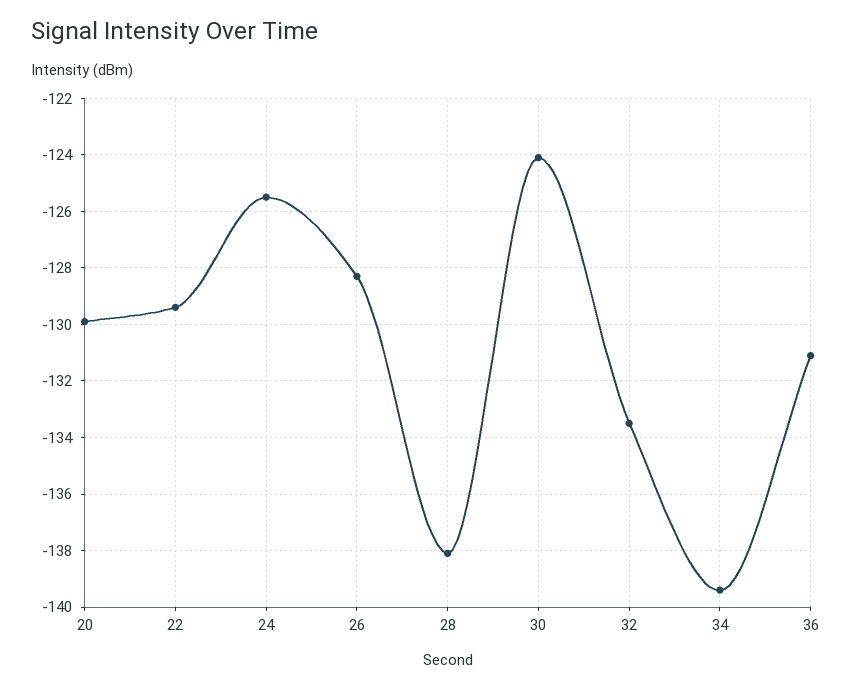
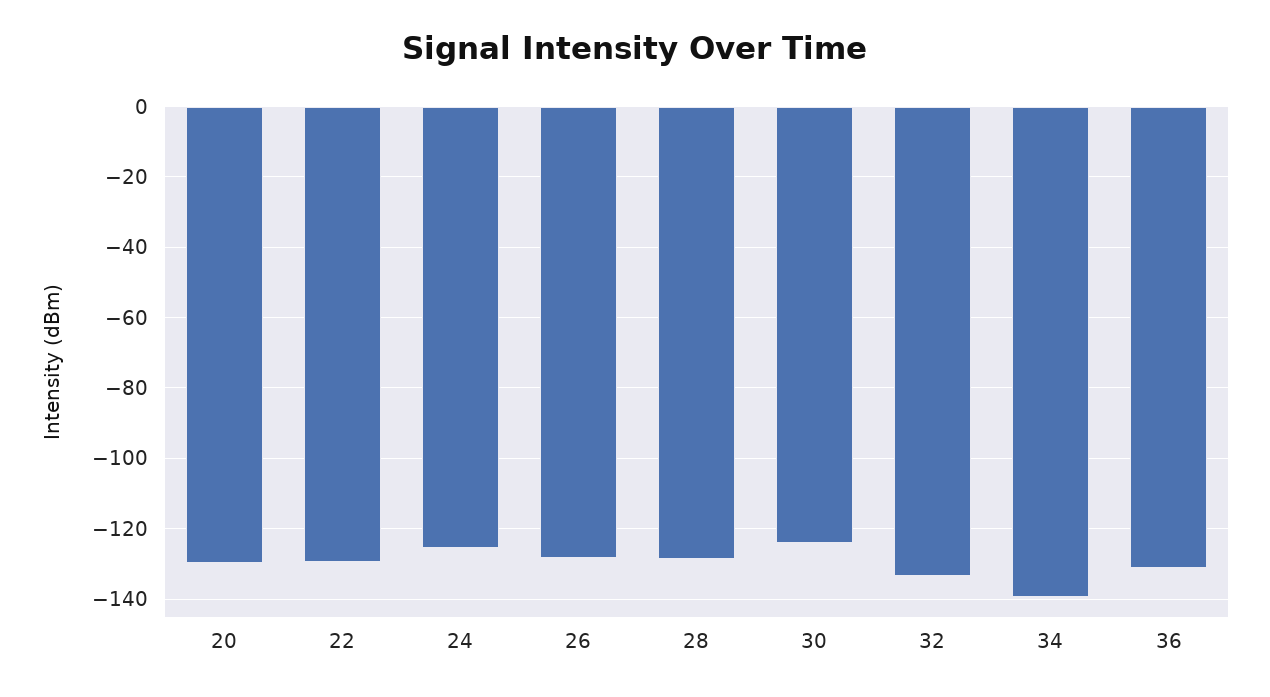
  {
    "20": -130,
    "22": -129.5,
    "24": -125.5,
    "26": -128.5,
-   "28": -138,
+   "28": -128,
    "30": -124,
    "32": -133.5,
    "34": -139.5,
    "36": -131
  }

